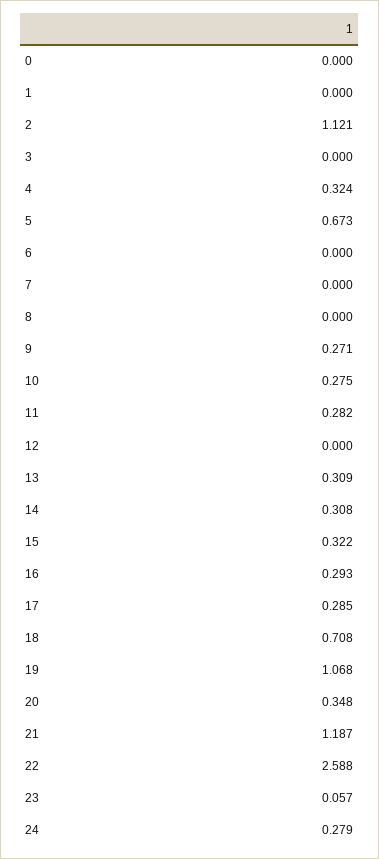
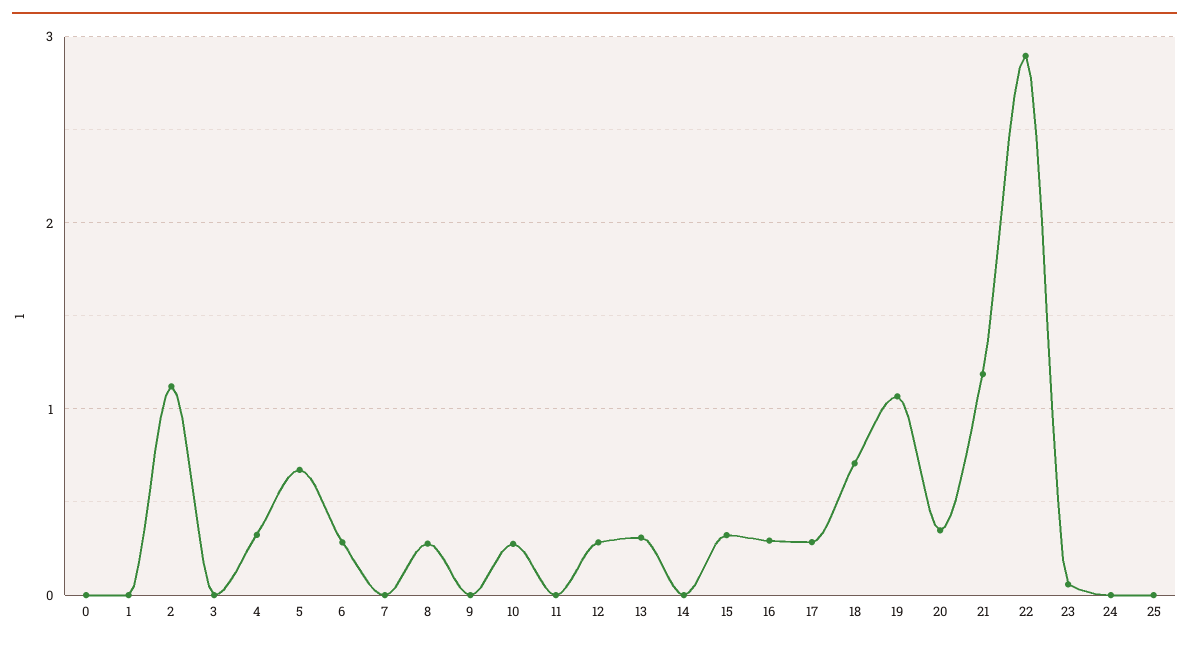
  {
    "0": 0,
    "1": 0,
    "2": 1.121,
    "3": 0,
    "4": 0.324,
    "5": 0.673,
-   "6": 0,
+   "6": 0.3,
    "7": 0,
-   "8": 0,
+   "8": 0.3,
-   "9": 0.271,
+   "9": 0,
    "10": 0.275,
-   "11": 0.282,
+   "11": 0,
-   "12": 0,
+   "12": 0.3,
    "13": 0.309,
-   "14": 0.308,
+   "14": 0,
    "15": 0.322,
    "16": 0.293,
    "17": 0.285,
    "18": 0.708,
    "19": 1.068,
    "20": 0.348,
    "21": 1.187,
-   "22": 2.588,
+   "22": 2.9,
    "23": 0.057,
-   "24": 0.279
+   "24": 0,
+   "25": 0
  }

